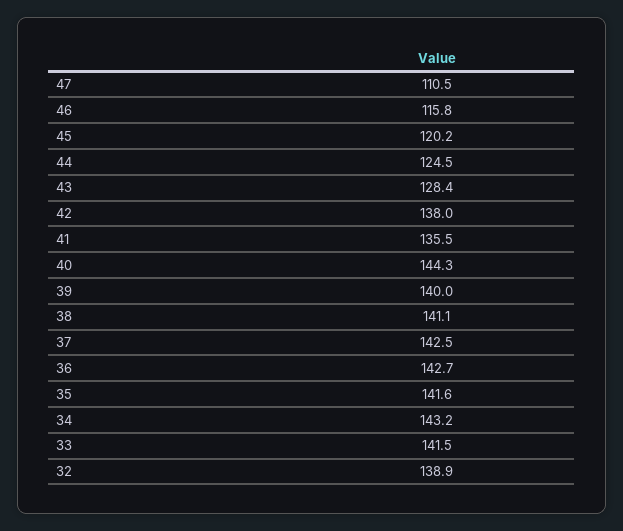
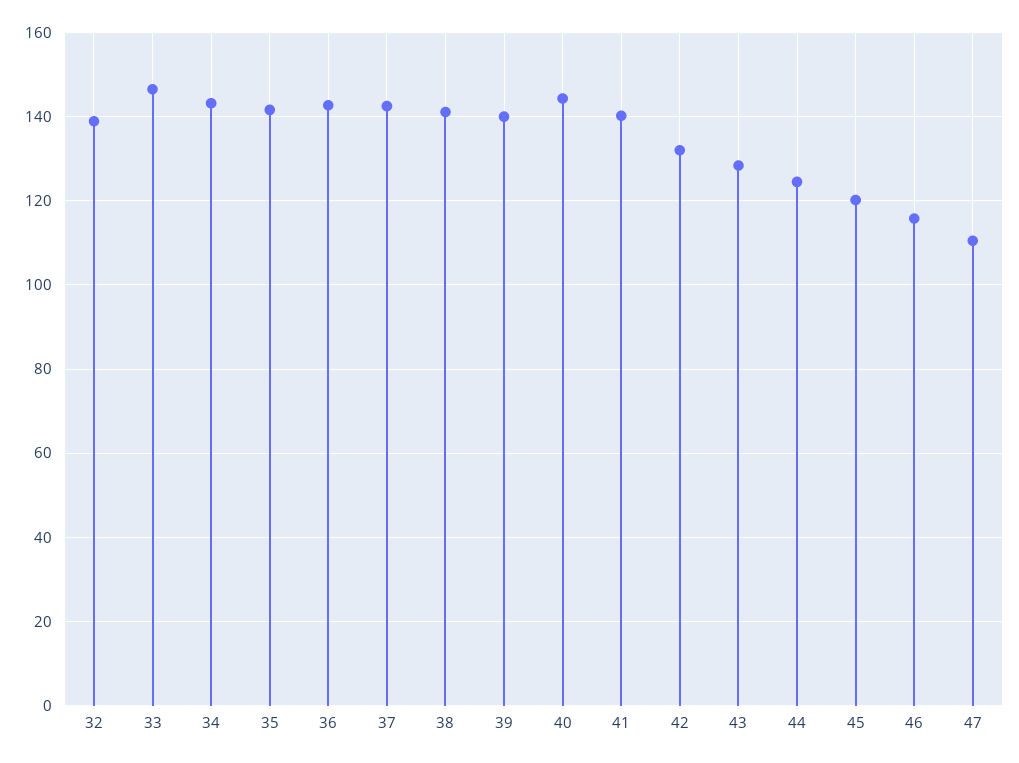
  {
    "47": 110.5,
    "46": 115.8,
    "45": 120.2,
    "44": 124.5,
    "43": 128.4,
-   "42": 138,
+   "42": 132,
-   "41": 135.5,
+   "41": 140,
    "40": 144.3,
    "39": 140,
    "38": 141.1,
    "37": 142.5,
    "36": 142.7,
    "35": 141.6,
    "34": 143.2,
-   "33": 141.5,
+   "33": 146,
    "32": 138.9
  }

